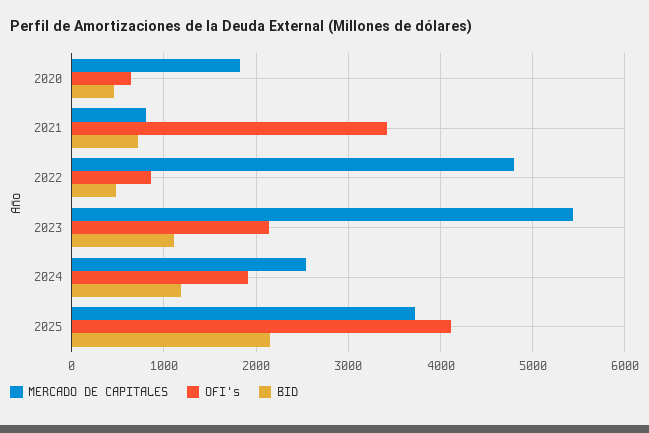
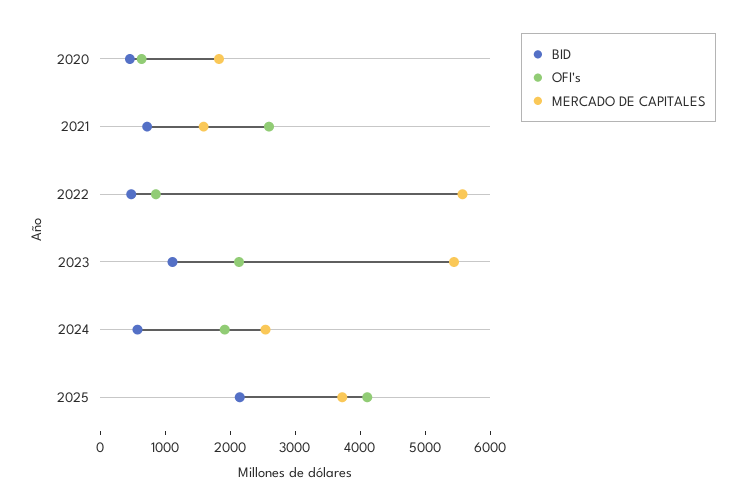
  {
    "MERCADO DE CAPITALES": {
      "2020": 1800,
-     "2021": 800,
+     "2021": 1600,
-     "2022": 4800,
+     "2022": 5600,
      "2023": 5400,
      "2024": 2500,
      "2025": 3700
    },
    "OFI's": {
      "2020": 600,
-     "2021": 3400,
+     "2021": 2600,
      "2022": 900,
      "2023": 2100,
      "2024": 1900,
      "2025": 4100
    },
    "BID": {
      "2020": 500,
      "2021": 700,
      "2022": 500,
      "2023": 1100,
-     "2024": 1200,
+     "2024": 600,
      "2025": 2100
    }
  }

